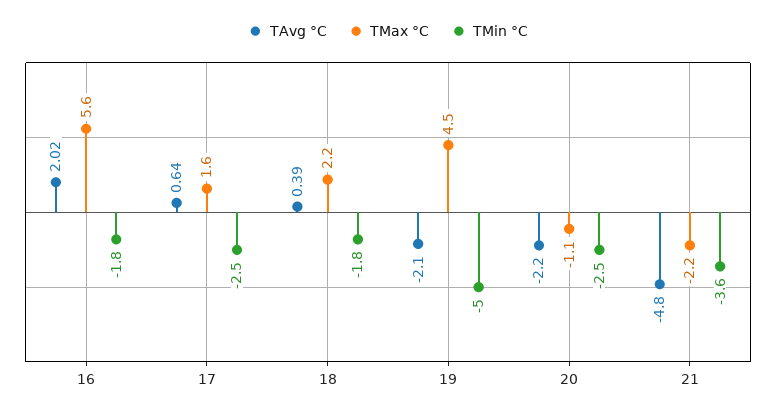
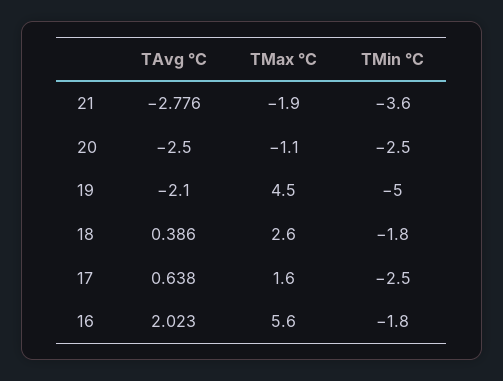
  {
    "TAvg °C": {
      "16": 2.023,
      "17": 0.638,
      "18": 0.386,
      "19": -2.1,
-     "20": -2.2,
+     "20": -2.5,
-     "21": -4.8
+     "21": -2.776
    },
    "TMax °C": {
      "16": 5.6,
      "17": 1.6,
-     "18": 2.2,
+     "18": 2.6,
      "19": 4.5,
      "20": -1.1,
-     "21": -2.2
+     "21": -1.9
    },
    "TMin °C": {
      "16": -1.8,
      "17": -2.5,
      "18": -1.8,
      "19": -5,
      "20": -2.5,
      "21": -3.6
    }
  }

